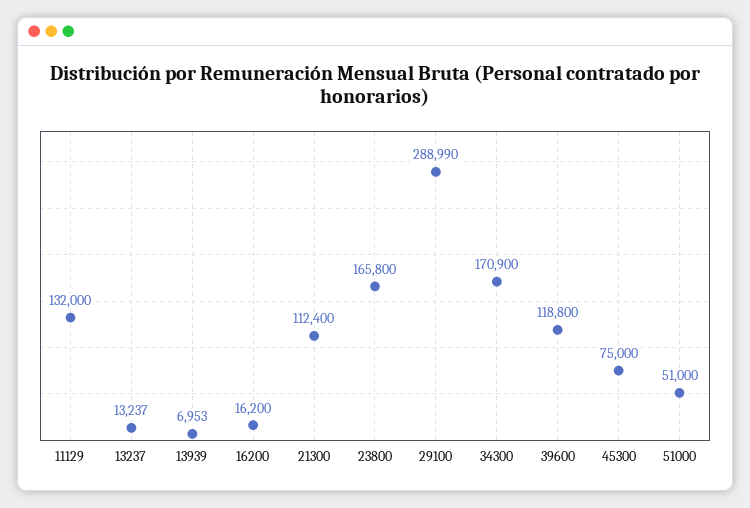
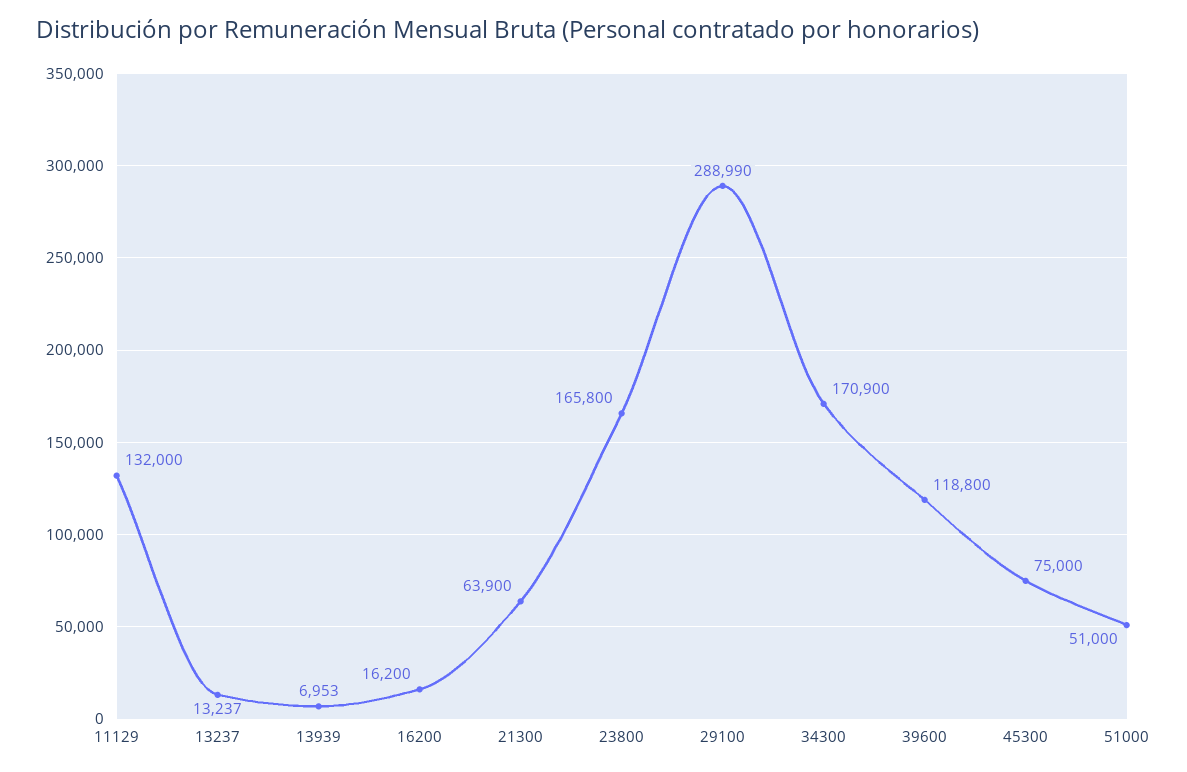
  {
    "11129": 132000,
    "13237": 13237,
    "13939": 6953,
    "16200": 16200,
-   "21300": 112400,
+   "21300": 63900,
    "23800": 165800,
    "29100": 288990,
    "34300": 170900,
    "39600": 118800,
    "45300": 75000,
    "51000": 51000
  }

